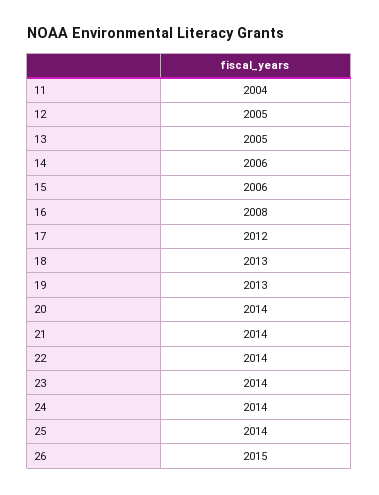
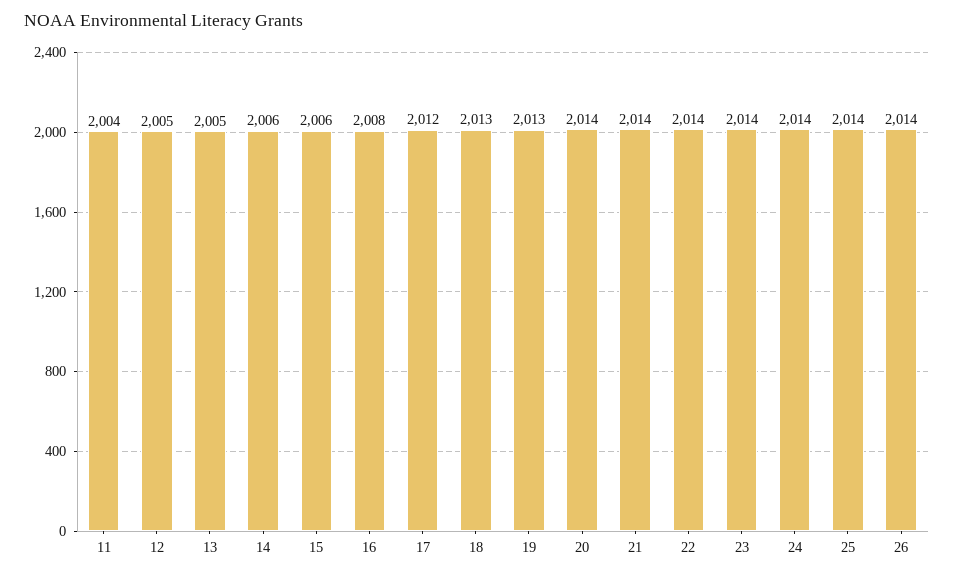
  {
    "11": 2004,
    "12": 2005,
    "13": 2005,
    "14": 2006,
    "15": 2006,
    "16": 2008,
    "17": 2012,
    "18": 2013,
    "19": 2013,
    "20": 2014,
    "21": 2014,
    "22": 2014,
    "23": 2014,
    "24": 2014,
    "25": 2014,
-   "26": 2015
+   "26": 2014
  }

